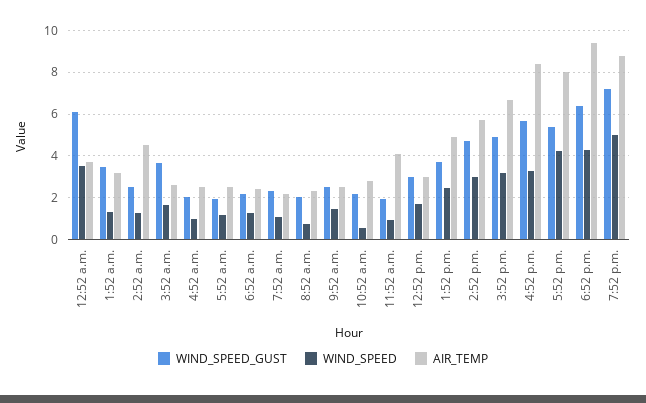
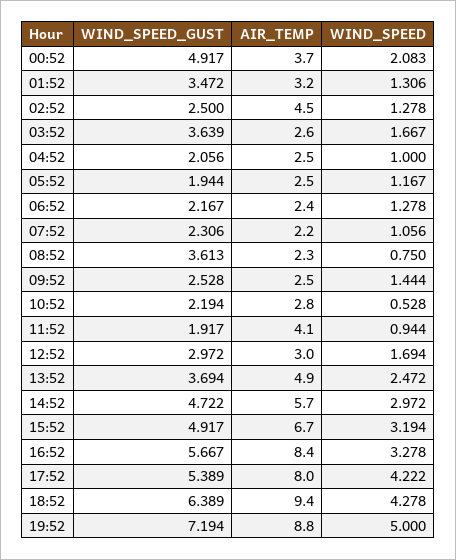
  {
    "WIND_SPEED_GUST": {
-     "12:52 a.m.": 6,
+     "12:52 a.m.": 4.917,
      "1:52 a.m.": 3.472,
      "2:52 a.m.": 2.5,
      "3:52 a.m.": 3.639,
      "4:52 a.m.": 2.056,
      "5:52 a.m.": 1.944,
      "6:52 a.m.": 2.167,
      "7:52 a.m.": 2.306,
-     "8:52 a.m.": 2,
+     "8:52 a.m.": 3.613,
      "9:52 a.m.": 2.528,
      "10:52 a.m.": 2.194,
      "11:52 a.m.": 1.917,
      "12:52 p.m.": 2.972,
      "1:52 p.m.": 3.694,
      "2:52 p.m.": 4.722,
      "3:52 p.m.": 4.917,
      "4:52 p.m.": 5.667,
      "5:52 p.m.": 5.389,
      "6:52 p.m.": 6.389,
      "7:52 p.m.": 7.194
    },
    "WIND_SPEED": {
-     "12:52 a.m.": 3.5,
+     "12:52 a.m.": 2.083,
      "1:52 a.m.": 1.306,
      "2:52 a.m.": 1.278,
      "3:52 a.m.": 1.667,
      "4:52 a.m.": 1,
      "5:52 a.m.": 1.167,
      "6:52 a.m.": 1.278,
      "7:52 a.m.": 1.056,
      "8:52 a.m.": 0.75,
      "9:52 a.m.": 1.444,
      "10:52 a.m.": 0.528,
      "11:52 a.m.": 0.944,
      "12:52 p.m.": 1.694,
      "1:52 p.m.": 2.472,
      "2:52 p.m.": 2.972,
      "3:52 p.m.": 3.194,
      "4:52 p.m.": 3.278,
      "5:52 p.m.": 4.222,
      "6:52 p.m.": 4.278,
      "7:52 p.m.": 5
    },
    "AIR_TEMP": {
      "12:52 a.m.": 3.7,
      "1:52 a.m.": 3.2,
      "2:52 a.m.": 4.5,
      "3:52 a.m.": 2.6,
      "4:52 a.m.": 2.5,
      "5:52 a.m.": 2.5,
      "6:52 a.m.": 2.4,
      "7:52 a.m.": 2.2,
      "8:52 a.m.": 2.3,
      "9:52 a.m.": 2.5,
      "10:52 a.m.": 2.8,
      "11:52 a.m.": 4.1,
      "12:52 p.m.": 3,
      "1:52 p.m.": 4.9,
      "2:52 p.m.": 5.7,
      "3:52 p.m.": 6.7,
      "4:52 p.m.": 8.4,
      "5:52 p.m.": 8,
      "6:52 p.m.": 9.4,
      "7:52 p.m.": 8.8
    }
  }

